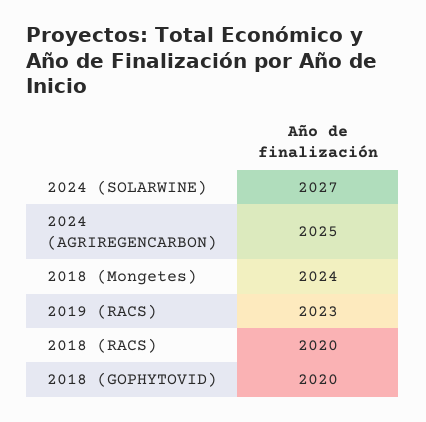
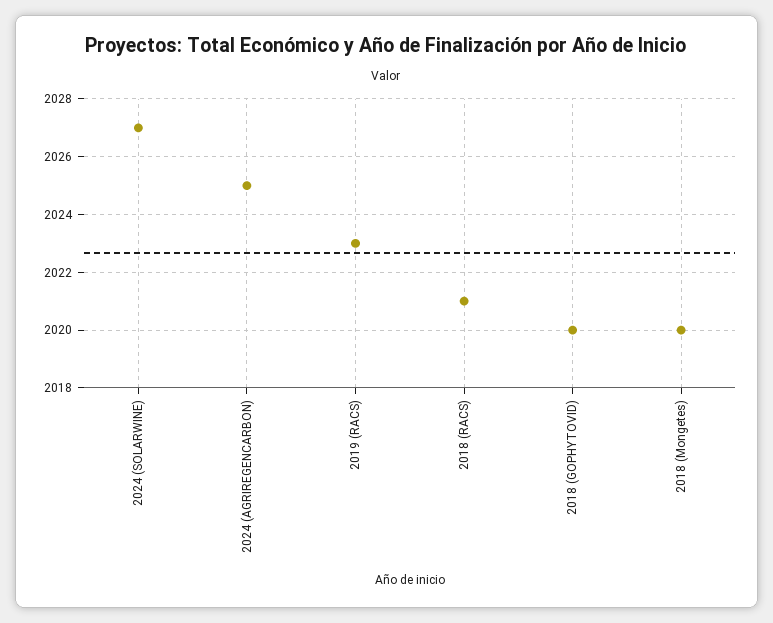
  {
    "2024 (SOLARWINE)": 2027,
    "2024 (AGRIREGENCARBON)": 2025,
-   "2018 (Mongetes)": 2024,
+   "2018 (Mongetes)": 2020,
    "2019 (RACS)": 2023,
-   "2018 (RACS)": 2020,
+   "2018 (RACS)": 2021,
    "2018 (GOPHYTOVID)": 2020
  }

